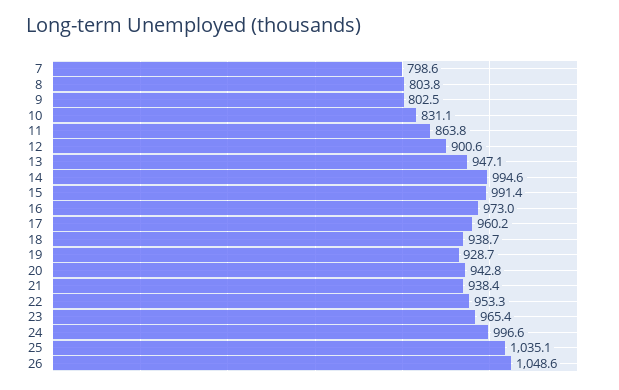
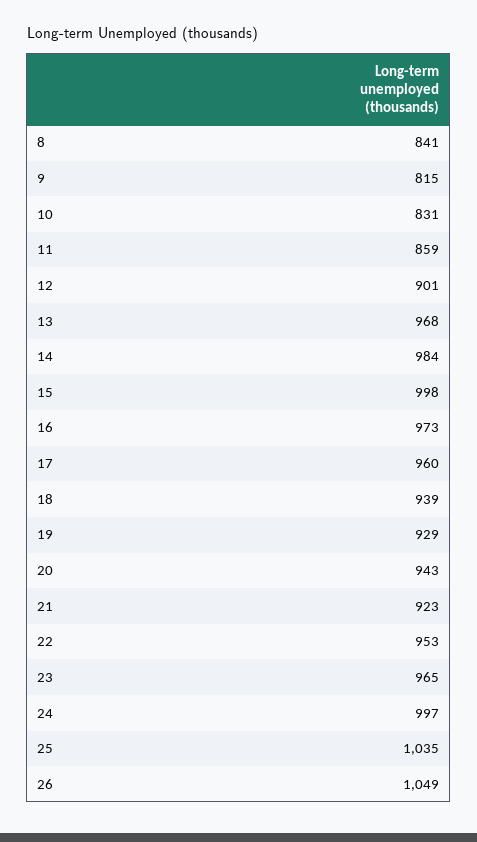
  {
-   "7": 798.6,
-   "8": 803.8,
+   "8": 841,
-   "9": 802.5,
+   "9": 815,
    "10": 831.1,
-   "11": 863.8,
+   "11": 859,
    "12": 900.6,
-   "13": 947.1,
+   "13": 968,
-   "14": 994.6,
+   "14": 984,
-   "15": 991.4,
+   "15": 998,
    "16": 973,
    "17": 960.2,
    "18": 938.7,
    "19": 928.7,
    "20": 942.8,
-   "21": 938.4,
+   "21": 923,
    "22": 953.3,
    "23": 965.4,
    "24": 996.6,
    "25": 1035.1,
    "26": 1048.6
  }

